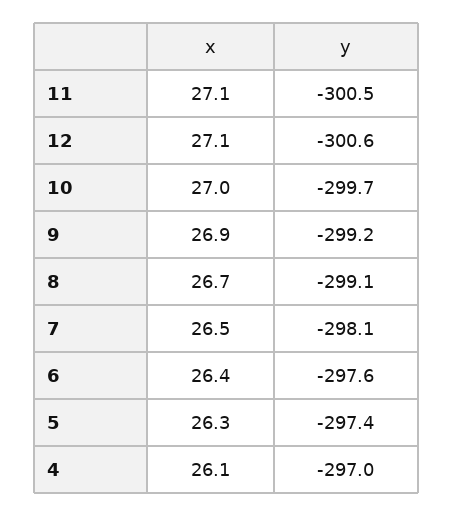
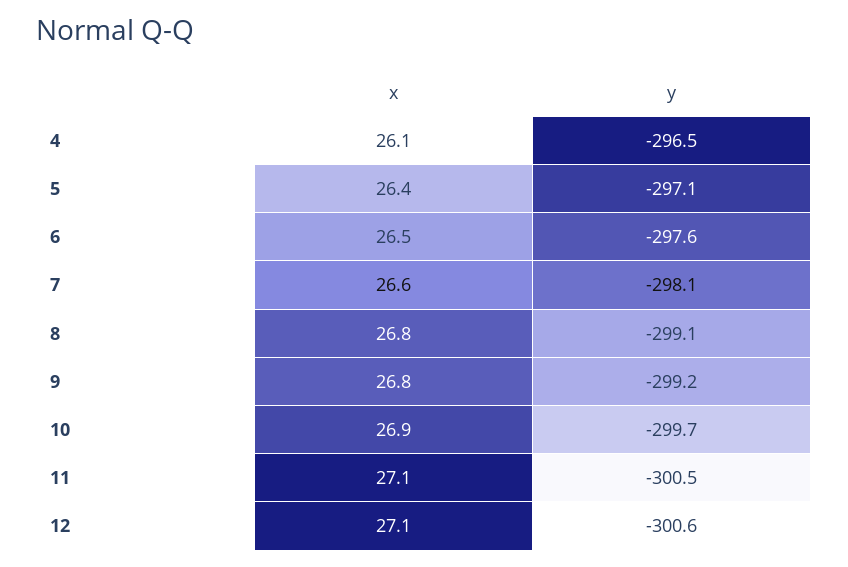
  {
    "x": {
      "11": 27.1,
      "12": 27.1,
-     "10": 27,
+     "10": 26.9,
-     "9": 26.9,
+     "9": 26.8,
-     "8": 26.7,
+     "8": 26.8,
-     "7": 26.5,
+     "7": 26.6,
-     "6": 26.4,
+     "6": 26.5,
-     "5": 26.3,
+     "5": 26.4,
      "4": 26.1
    },
    "y": {
      "11": -300.5,
      "12": -300.6,
      "10": -299.7,
      "9": -299.2,
      "8": -299.1,
      "7": -298.1,
      "6": -297.6,
-     "5": -297.4,
+     "5": -297.1,
-     "4": -297
+     "4": -296.5
    }
  }

